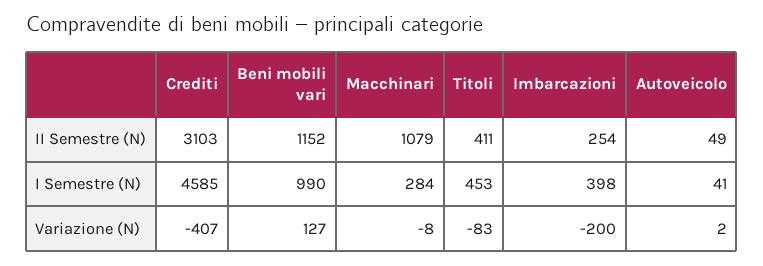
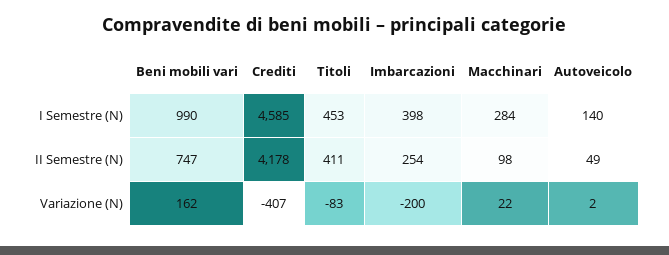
  {
    "Crediti": {
-     "II Semestre (N)": 3103,
+     "II Semestre (N)": 4178,
      "I Semestre (N)": 4585,
      "Variazione (N)": -407
    },
    "Beni mobili vari": {
-     "II Semestre (N)": 1152,
+     "II Semestre (N)": 747,
      "I Semestre (N)": 990,
-     "Variazione (N)": 127
+     "Variazione (N)": 162
    },
    "Macchinari": {
-     "II Semestre (N)": 1079,
+     "II Semestre (N)": 98,
      "I Semestre (N)": 284,
-     "Variazione (N)": -8
+     "Variazione (N)": 22
    },
    "Titoli": {
      "II Semestre (N)": 411,
      "I Semestre (N)": 453,
      "Variazione (N)": -83
    },
    "Imbarcazioni": {
      "II Semestre (N)": 254,
      "I Semestre (N)": 398,
      "Variazione (N)": -200
    },
    "Autoveicolo": {
      "II Semestre (N)": 49,
-     "I Semestre (N)": 41,
+     "I Semestre (N)": 140,
      "Variazione (N)": 2
    }
  }

